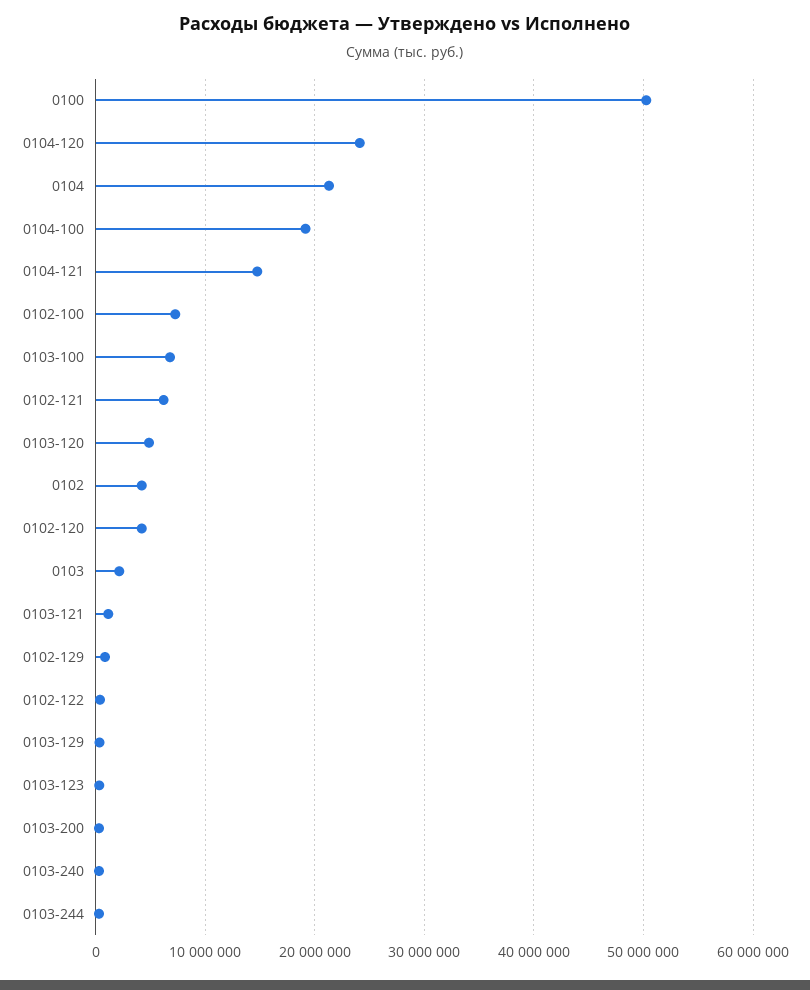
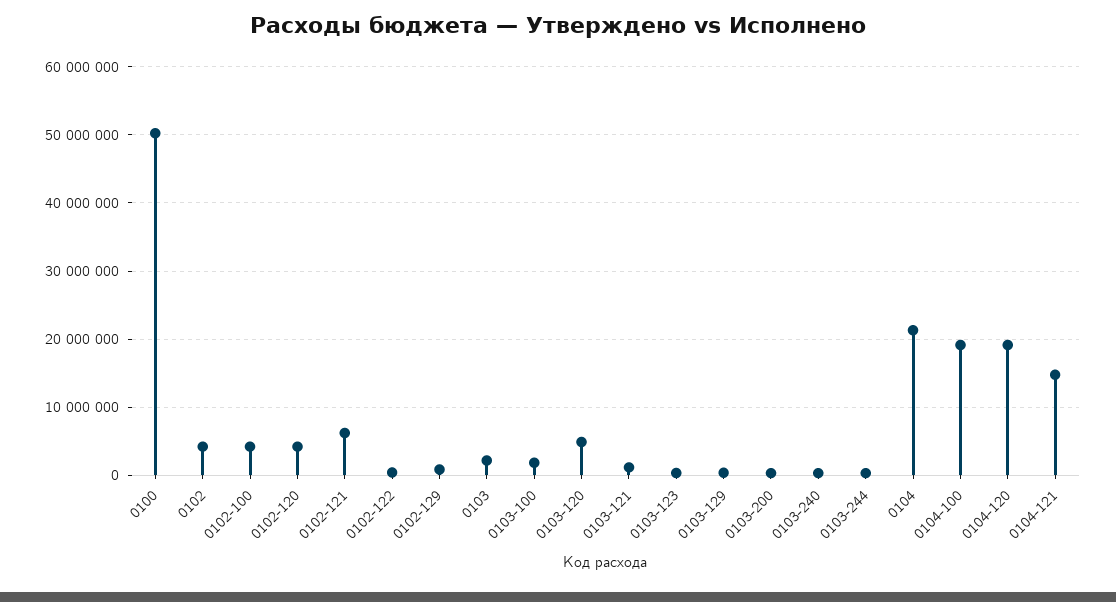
  {
    "0100": 50000000,
-   "0104-120": 24000000,
+   "0104-120": 19000000,
    "0104": 21000000,
    "0104-100": 19000000,
    "0104-121": 15000000,
-   "0102-100": 7000000,
+   "0102-100": 4000000,
-   "0103-100": 7000000,
+   "0103-100": 2000000,
    "0102-121": 6000000,
    "0103-120": 5000000,
    "0102": 4000000,
    "0102-120": 4000000,
    "0103": 2000000,
    "0103-121": 1000000,
    "0102-129": 1000000,
    "0102-122": 0,
    "0103-129": 0,
    "0103-123": 0,
    "0103-200": 0,
    "0103-240": 0,
    "0103-244": 0
  }

